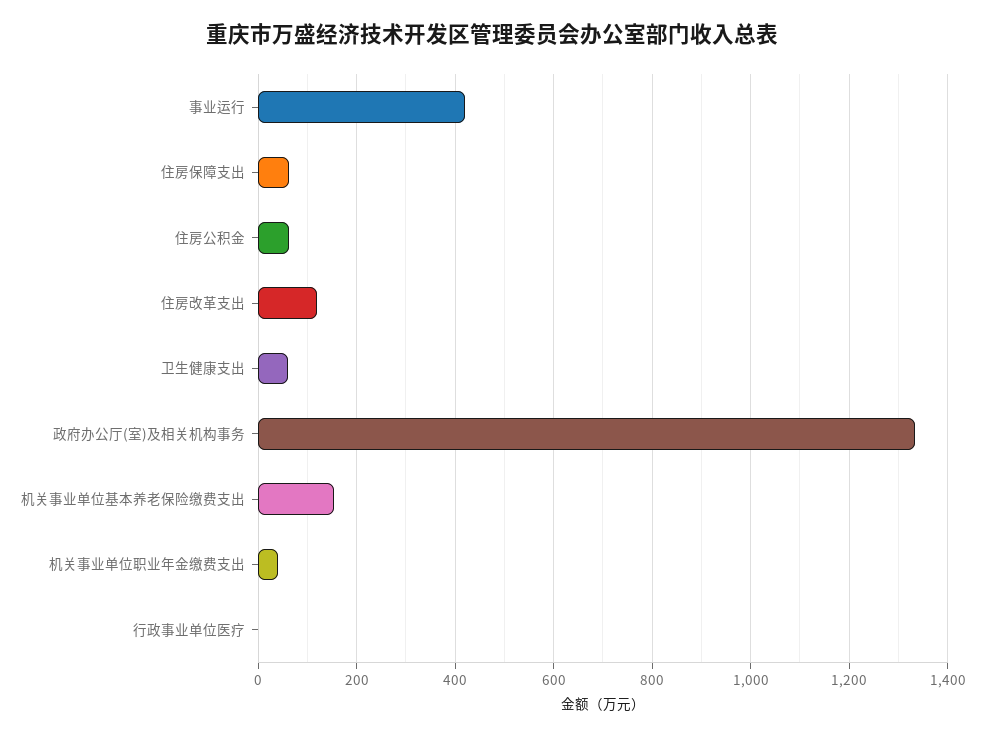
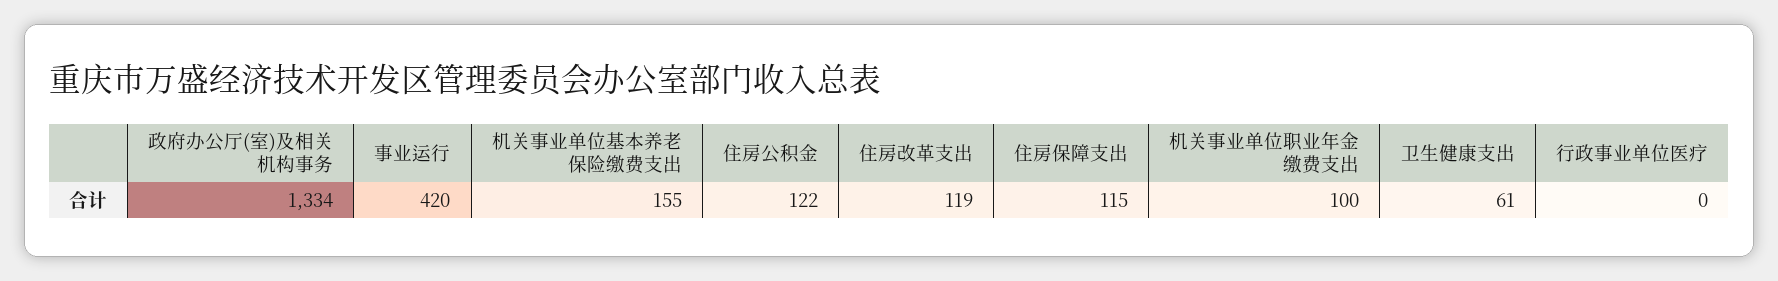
  {
    "事业运行": 420,
-   "住房保障支出": 60,
+   "住房保障支出": 115,
-   "住房公积金": 60,
+   "住房公积金": 122,
    "住房改革支出": 119,
    "卫生健康支出": 61,
    "政府办公厅(室)及相关机构事务": 1334,
    "机关事业单位基本养老保险缴费支出": 155,
-   "机关事业单位职业年金缴费支出": 40,
+   "机关事业单位职业年金缴费支出": 100,
    "行政事业单位医疗": 0
  }

